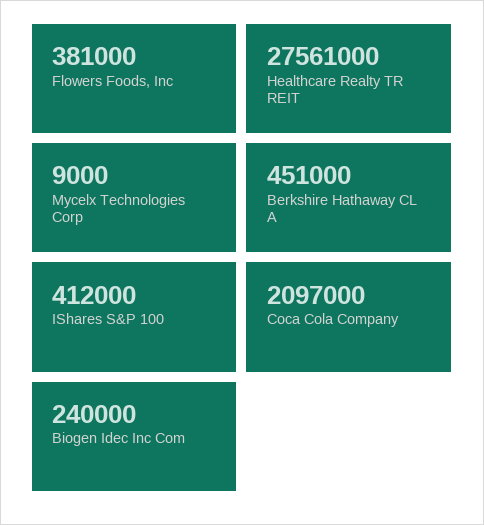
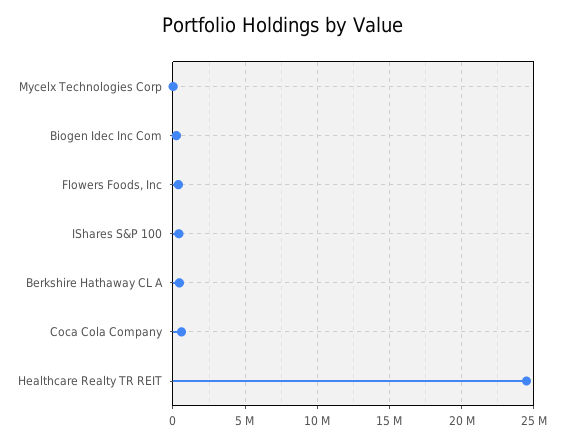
  {
    "Flowers Foods, Inc": 381000,
-   "Healthcare Realty TR REIT": 27561000,
+   "Healthcare Realty TR REIT": 24500000,
    "Mycelx Technologies Corp": 9000,
    "Berkshire Hathaway CL A": 451000,
    "IShares S&P 100": 412000,
-   "Coca Cola Company": 2097000,
+   "Coca Cola Company": 500000,
    "Biogen Idec Inc Com": 240000
  }

